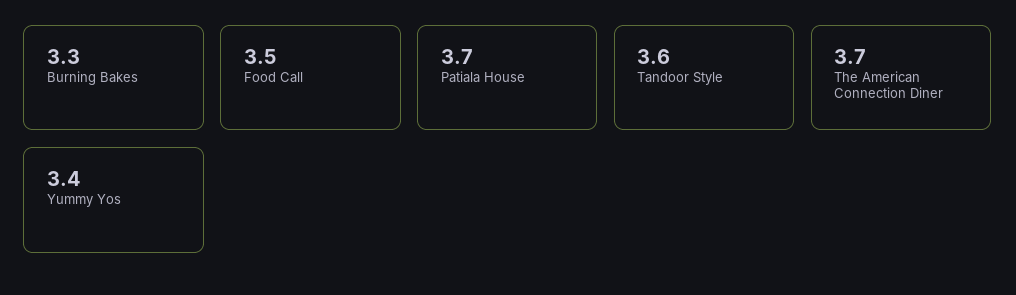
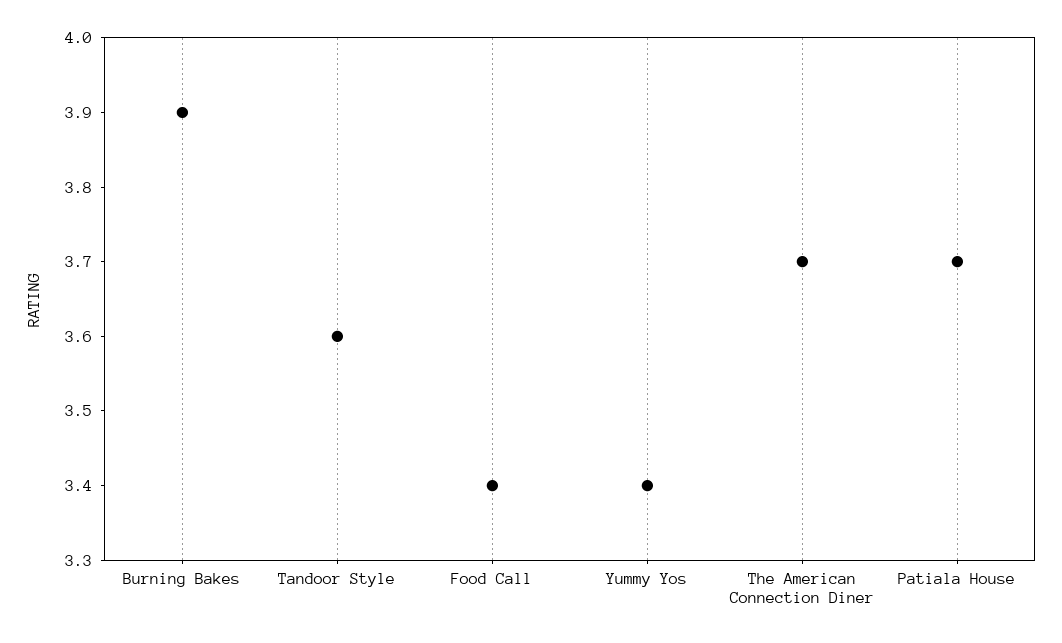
  {
-   "Burning Bakes": 3.3,
+   "Burning Bakes": 3.9,
-   "Food Call": 3.5,
+   "Food Call": 3.4,
    "Patiala House": 3.7,
    "Tandoor Style": 3.6,
    "The American Connection Diner": 3.7,
    "Yummy Yos": 3.4
  }

